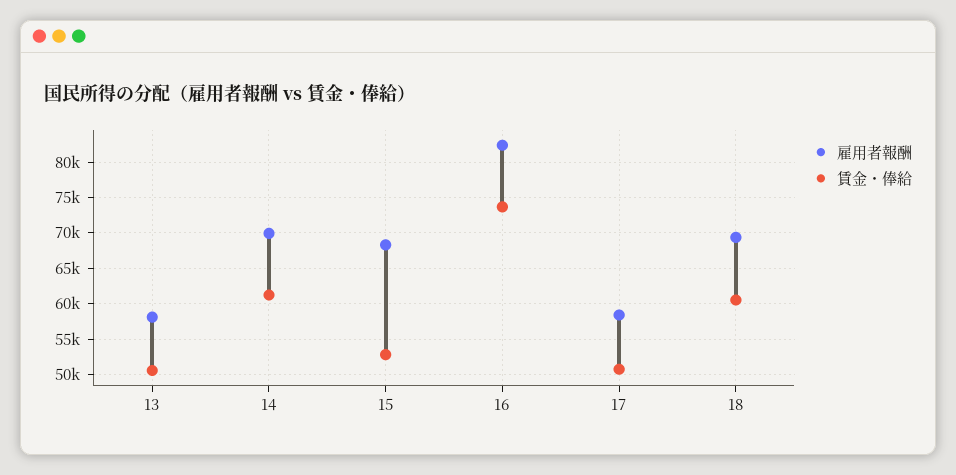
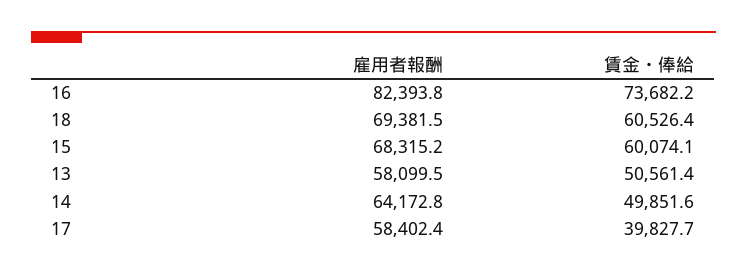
  {
    "雇用者報酬": {
      "13": 58099.5,
-     "14": 70000,
+     "14": 64172.8,
      "15": 68315.2,
      "16": 82393.8,
      "17": 58402.4,
      "18": 69381.5
    },
    "賃金・俸給": {
      "13": 50561.4,
-     "14": 61000,
+     "14": 49851.6,
-     "15": 53000,
+     "15": 60074.1,
      "16": 73682.2,
-     "17": 51000,
+     "17": 39827.7,
      "18": 60526.4
    }
  }

